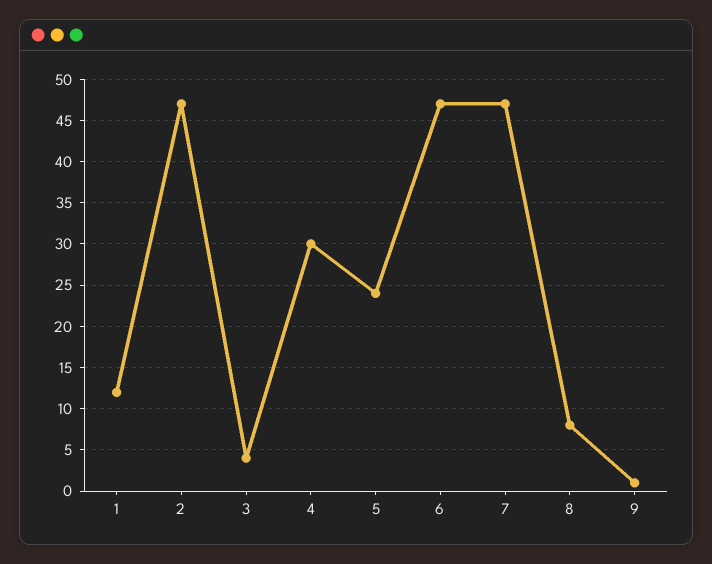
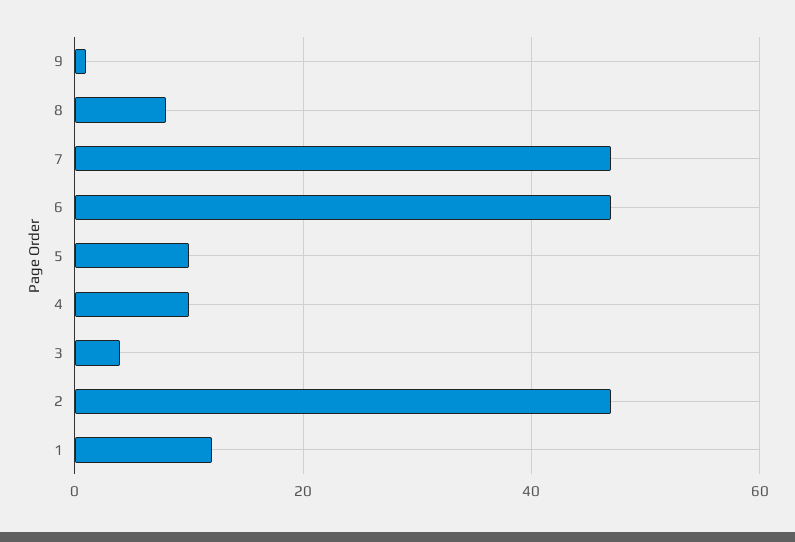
  {
    "1": 12,
    "2": 47,
    "3": 4,
-   "4": 30,
+   "4": 10,
-   "5": 24,
+   "5": 10,
    "6": 47,
    "7": 47,
    "8": 8,
    "9": 1
  }

